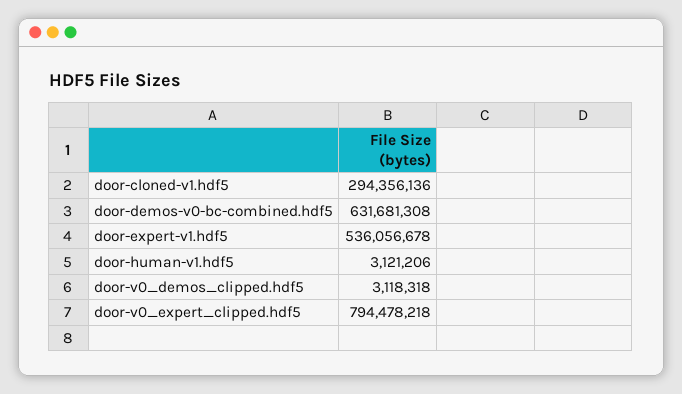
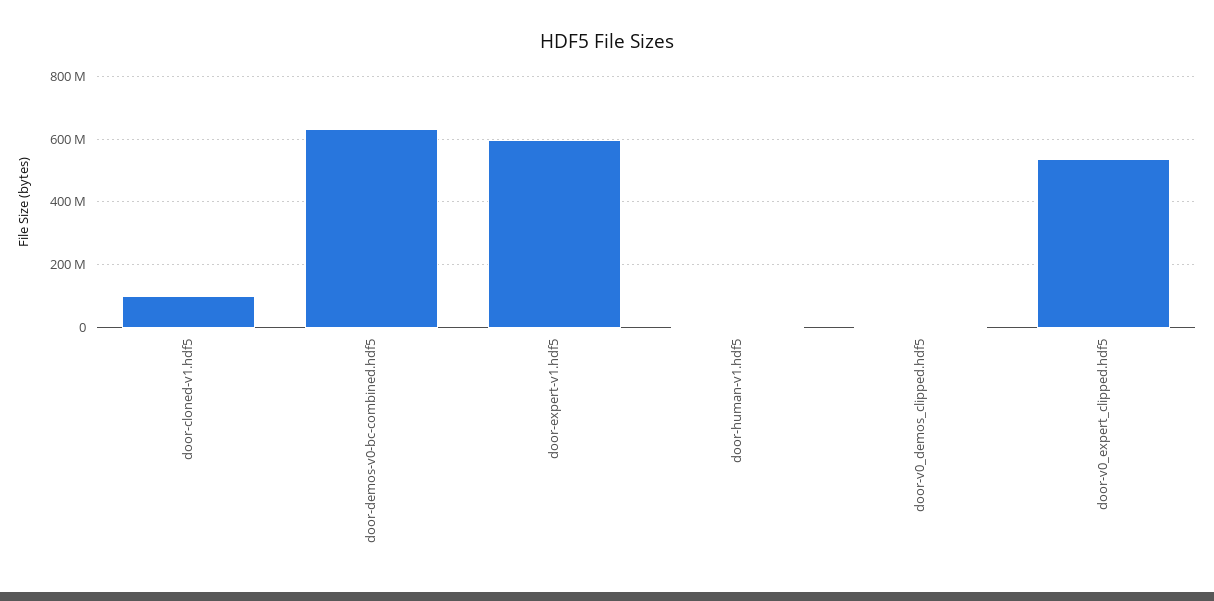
  {
-   "door-cloned-v1.hdf5": 294356136,
+   "door-cloned-v1.hdf5": 100000000,
    "door-demos-v0-bc-combined.hdf5": 631681308,
-   "door-expert-v1.hdf5": 536056678,
+   "door-expert-v1.hdf5": 600000000,
    "door-human-v1.hdf5": 3121206,
    "door-v0_demos_clipped.hdf5": 3118318,
-   "door-v0_expert_clipped.hdf5": 794478218
+   "door-v0_expert_clipped.hdf5": 540000000
  }

